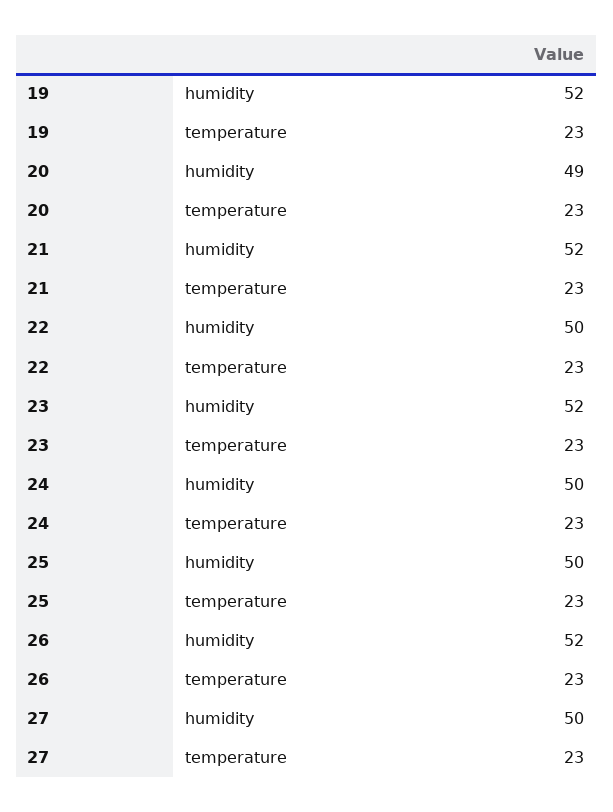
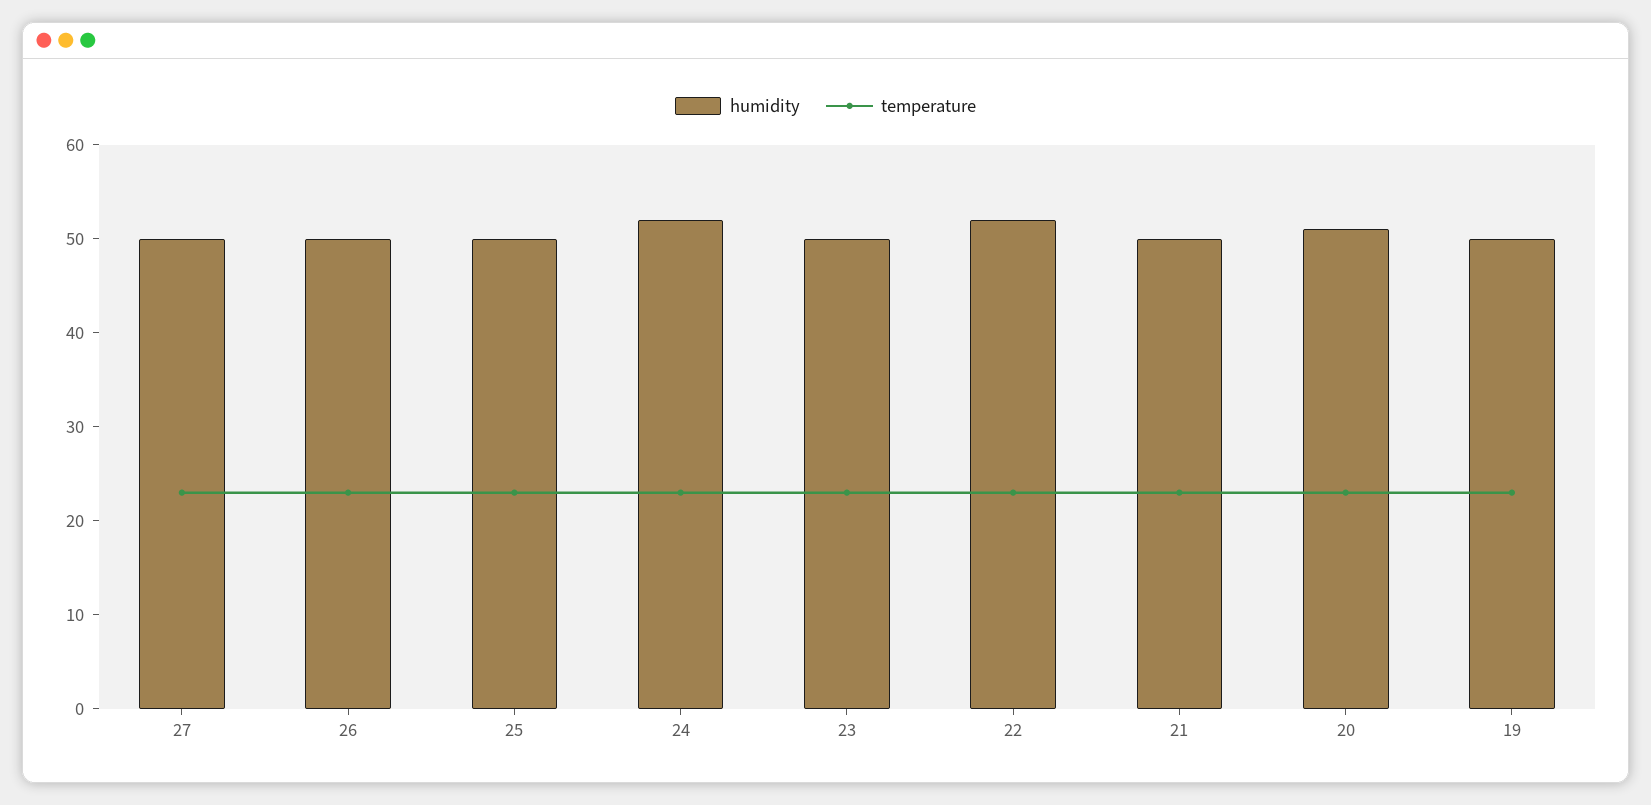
  {
    "humidity": {
-     "19": 52,
+     "19": 50,
-     "20": 49,
+     "20": 51,
-     "21": 52,
+     "21": 50,
-     "22": 50,
+     "22": 52,
-     "23": 52,
+     "23": 50,
-     "24": 50,
+     "24": 52,
      "25": 50,
-     "26": 52,
+     "26": 50,
      "27": 50
    },
    "temperature": {
      "19": 23,
      "20": 23,
      "21": 23,
      "22": 23,
      "23": 23,
      "24": 23,
      "25": 23,
      "26": 23,
      "27": 23
    }
  }

